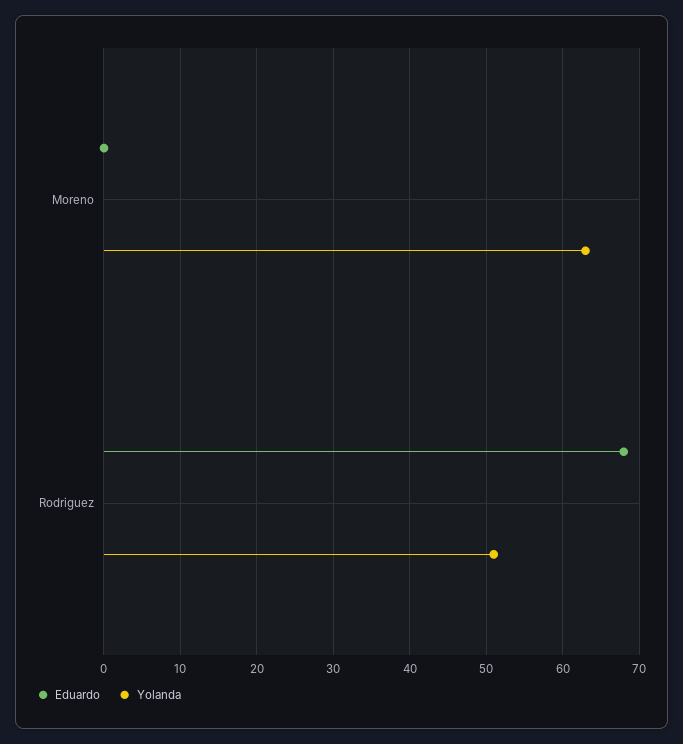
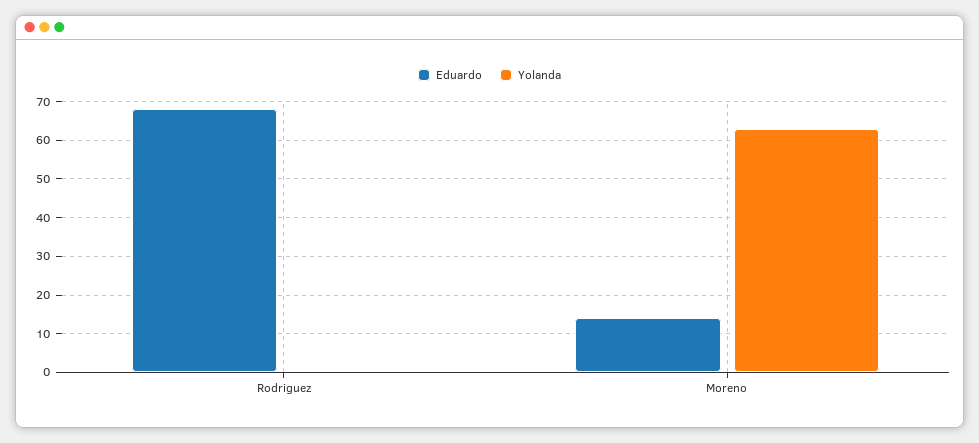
  {
    "Eduardo": {
-     "Moreno": 0,
+     "Moreno": 15,
      "Rodriguez": 68
    },
    "Yolanda": {
      "Moreno": 63,
-     "Rodriguez": 51
+     "Rodriguez": 0
    }
  }

